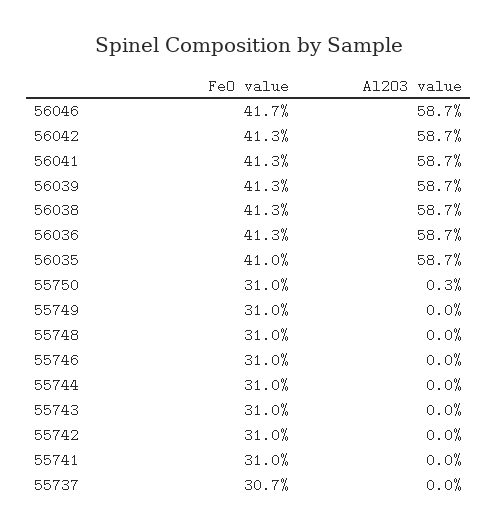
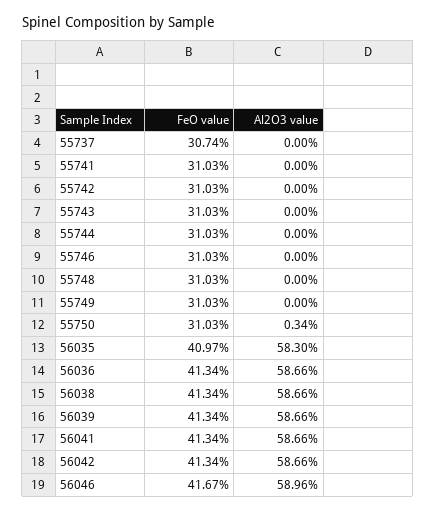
  {
    "FeO value": {
      "56046": 41.67,
      "56042": 41.34,
      "56041": 41.34,
      "56039": 41.34,
      "56038": 41.34,
      "56036": 41.34,
      "56035": 40.97,
      "55750": 31.03,
      "55749": 31.03,
      "55748": 31.03,
      "55746": 31.03,
      "55744": 31.03,
      "55743": 31.03,
      "55742": 31.03,
      "55741": 31.03,
      "55737": 30.74
    },
    "Al2O3 value": {
-     "56046": 58.7,
+     "56046": 58.96,
      "56042": 58.66,
      "56041": 58.66,
      "56039": 58.66,
      "56038": 58.66,
      "56036": 58.66,
-     "56035": 58.7,
+     "56035": 58.3,
      "55750": 0.34,
      "55749": 0,
      "55748": 0,
      "55746": 0,
      "55744": 0,
      "55743": 0,
      "55742": 0,
      "55741": 0,
      "55737": 0
    }
  }

